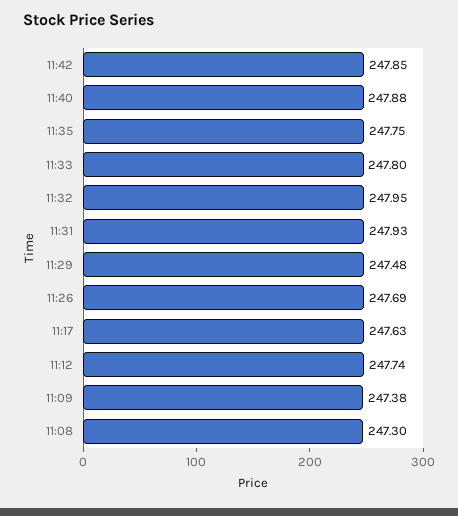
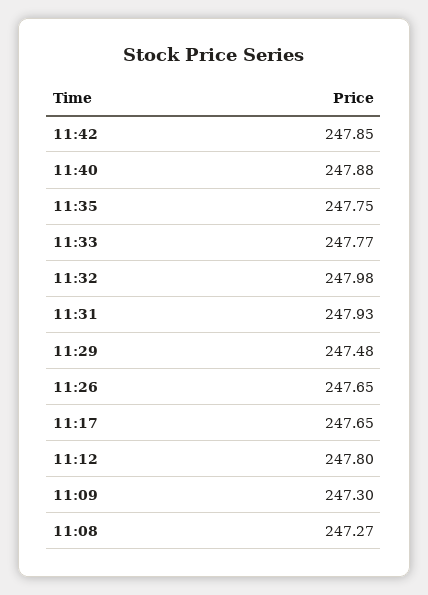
  {
    "11:42": 247.85,
    "11:40": 247.88,
    "11:35": 247.75,
-   "11:33": 247.8,
+   "11:33": 247.77,
-   "11:32": 247.95,
+   "11:32": 247.98,
    "11:31": 247.93,
    "11:29": 247.48,
-   "11:26": 247.69,
+   "11:26": 247.65,
-   "11:17": 247.63,
+   "11:17": 247.65,
-   "11:12": 247.74,
+   "11:12": 247.8,
-   "11:09": 247.38,
+   "11:09": 247.3,
-   "11:08": 247.3
+   "11:08": 247.27
  }

